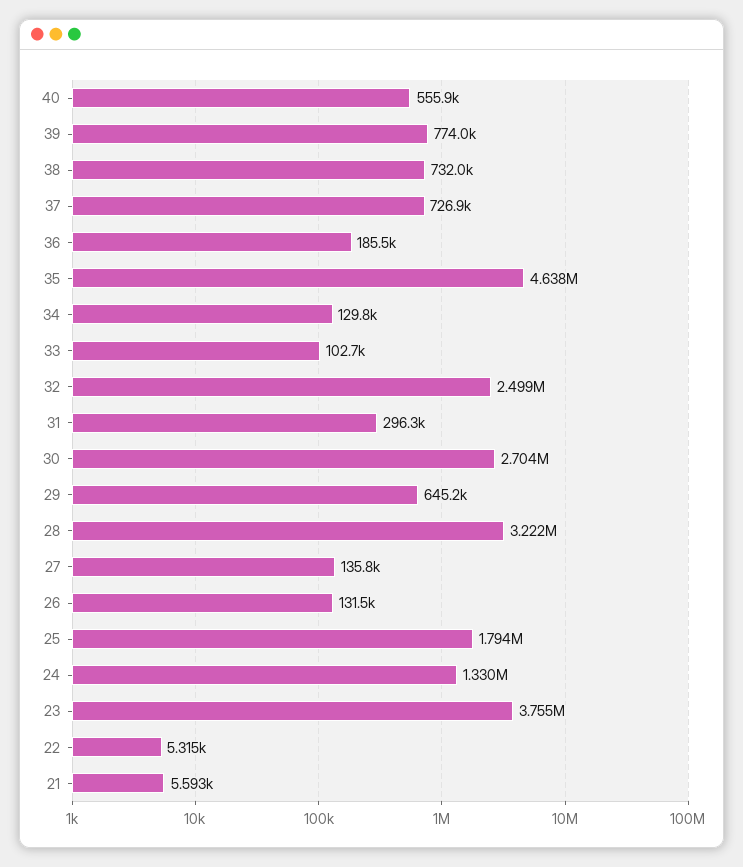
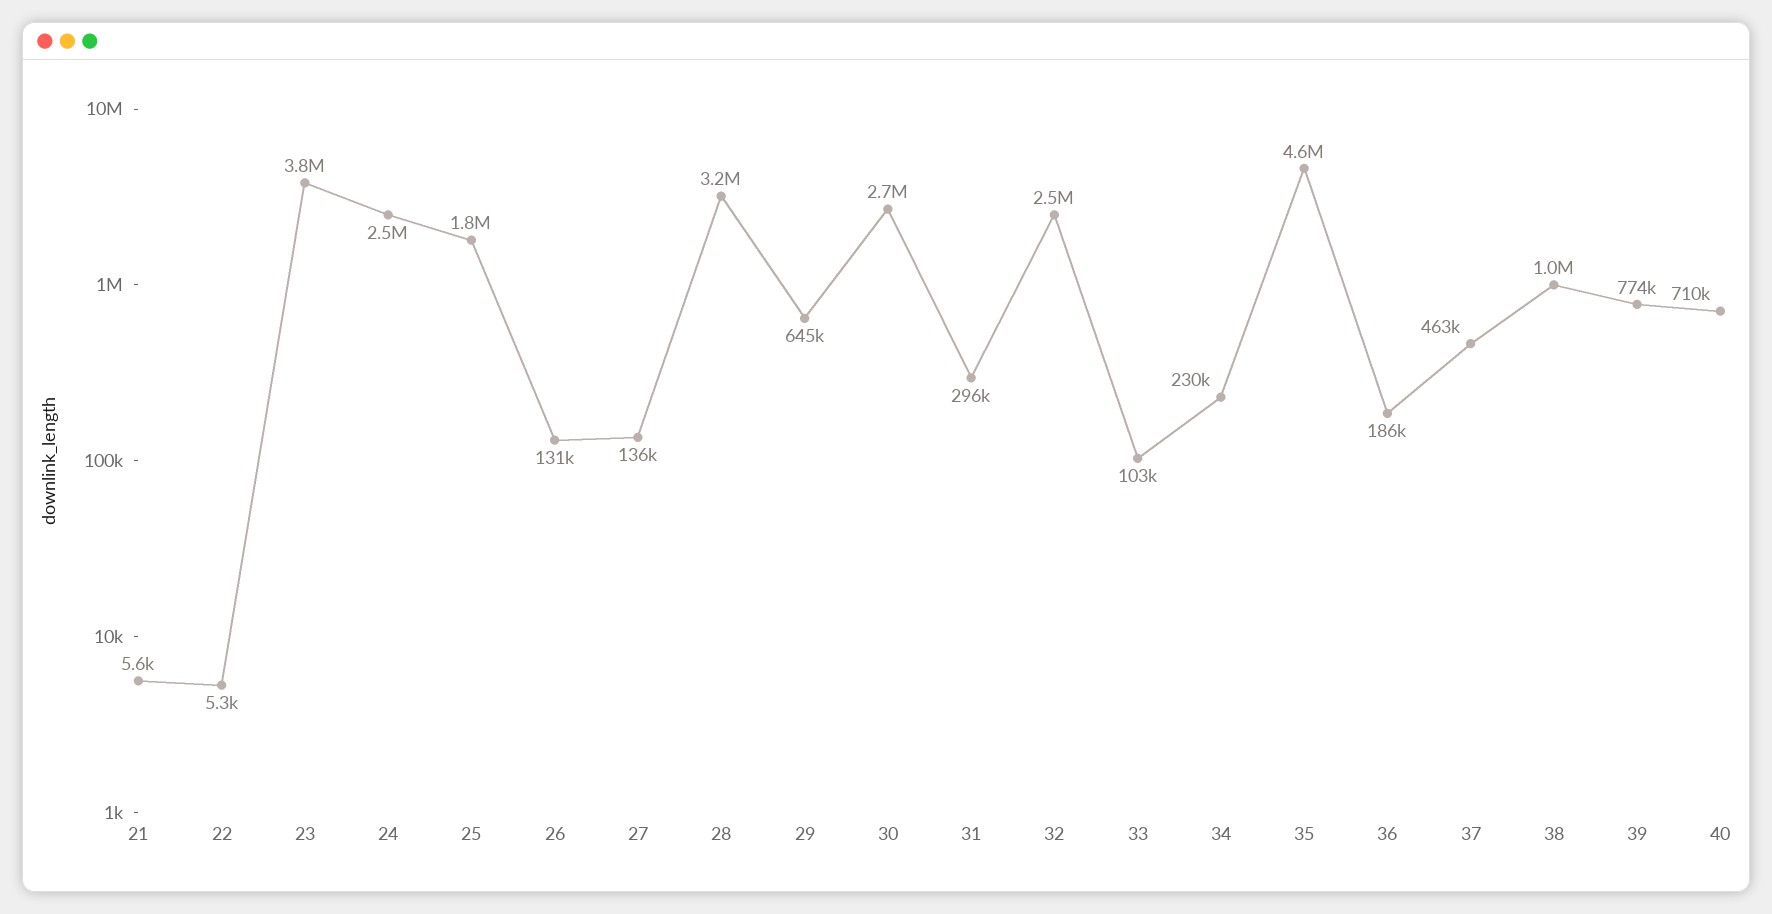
  {
-   "40": 555900,
+   "40": 710000,
    "39": 774000,
-   "38": 732000,
+   "38": 1000000,
-   "37": 726900,
+   "37": 463000,
    "36": 185500,
    "35": 4638000,
-   "34": 129800,
+   "34": 230000,
    "33": 102700,
    "32": 2499000,
    "31": 296300,
    "30": 2704000,
    "29": 645200,
    "28": 3222000,
    "27": 135800,
    "26": 131500,
    "25": 1794000,
-   "24": 1330000,
+   "24": 2500000,
    "23": 3755000,
    "22": 5315,
    "21": 5593
  }

